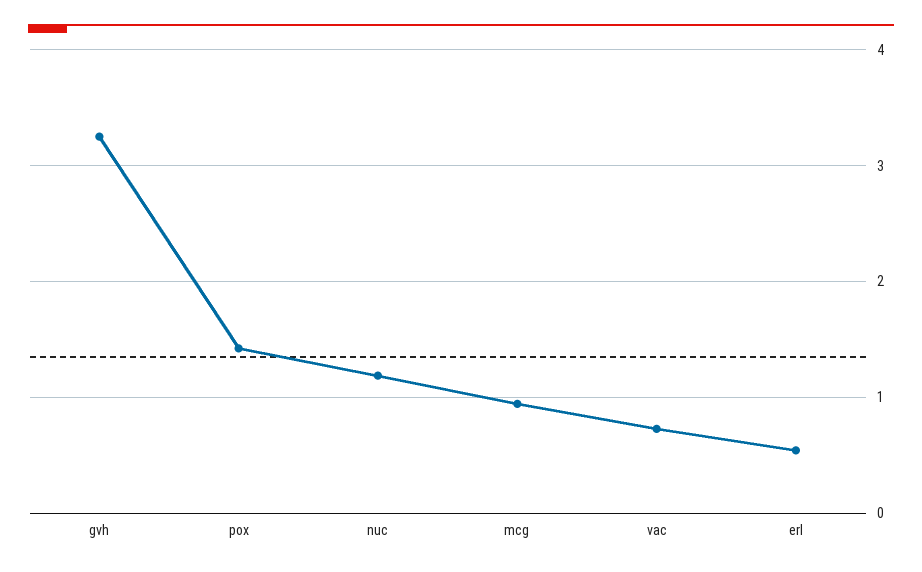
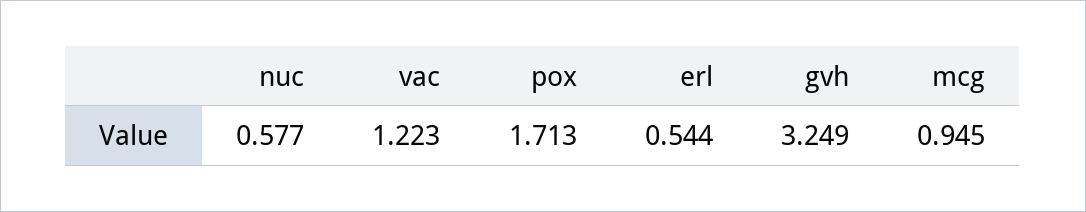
  {
    "gvh": 3.249,
-   "pox": 1.4,
+   "pox": 1.713,
-   "nuc": 1.2,
+   "nuc": 0.577,
    "mcg": 0.945,
-   "vac": 0.7,
+   "vac": 1.223,
    "erl": 0.544
  }

